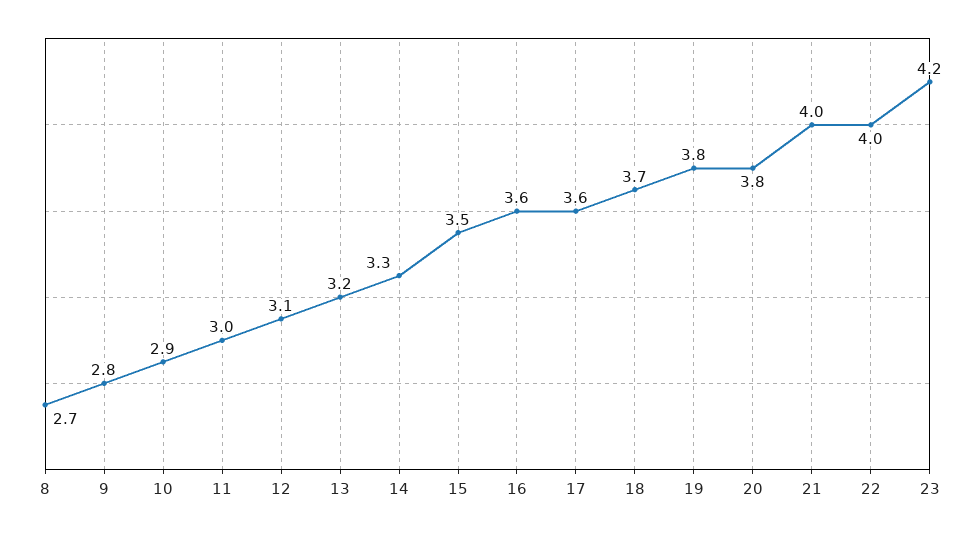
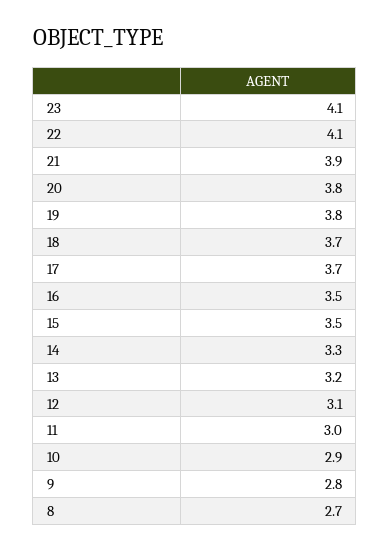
  {
    "8": 2.7,
    "9": 2.8,
    "10": 2.9,
    "11": 3,
    "12": 3.1,
    "13": 3.2,
    "14": 3.3,
    "15": 3.5,
-   "16": 3.6,
+   "16": 3.5,
-   "17": 3.6,
+   "17": 3.7,
    "18": 3.7,
    "19": 3.8,
    "20": 3.8,
-   "21": 4,
+   "21": 3.9,
-   "22": 4,
+   "22": 4.1,
-   "23": 4.2
+   "23": 4.1
  }

